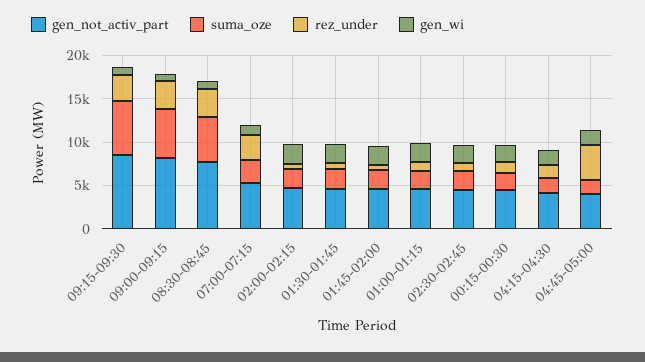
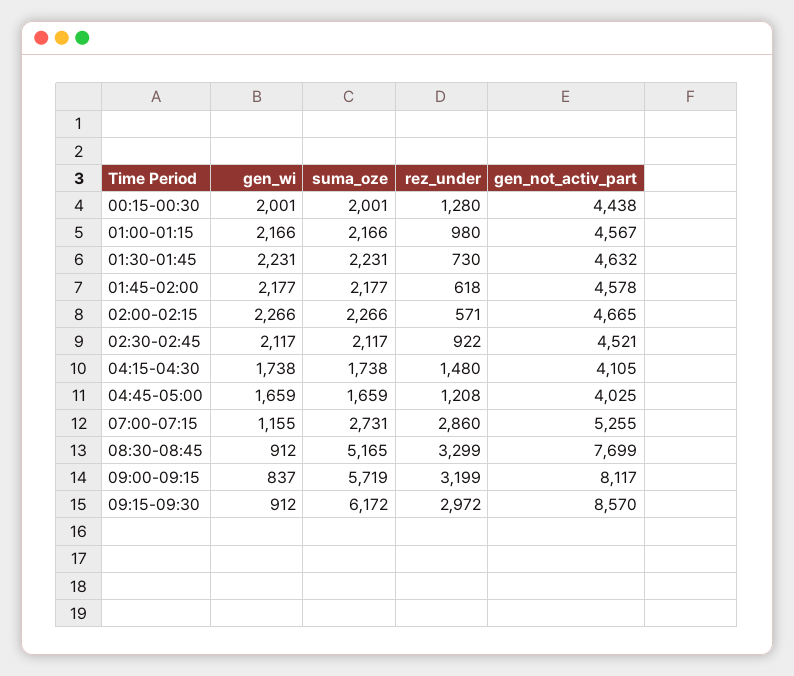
  {
    "gen_not_activ_part": {
      "09:15-09:30": 8570,
      "09:00-09:15": 8117,
      "08:30-08:45": 7699,
      "07:00-07:15": 5255,
      "02:00-02:15": 4665,
      "01:30-01:45": 4632,
      "01:45-02:00": 4578,
      "01:00-01:15": 4567,
      "02:30-02:45": 4521,
      "00:15-00:30": 4438,
      "04:15-04:30": 4105,
      "04:45-05:00": 4025
    },
    "suma_oze": {
      "09:15-09:30": 6172,
      "09:00-09:15": 5719,
      "08:30-08:45": 5165,
      "07:00-07:15": 2731,
      "02:00-02:15": 2266,
      "01:30-01:45": 2231,
      "01:45-02:00": 2177,
      "01:00-01:15": 2166,
      "02:30-02:45": 2117,
      "00:15-00:30": 2001,
      "04:15-04:30": 1738,
      "04:45-05:00": 1659
    },
    "rez_under": {
      "09:15-09:30": 2972,
      "09:00-09:15": 3199,
      "08:30-08:45": 3299,
      "07:00-07:15": 2860,
      "02:00-02:15": 571,
      "01:30-01:45": 730,
      "01:45-02:00": 618,
      "01:00-01:15": 980,
      "02:30-02:45": 922,
      "00:15-00:30": 1280,
      "04:15-04:30": 1480,
-     "04:45-05:00": 4000
+     "04:45-05:00": 1208
    },
    "gen_wi": {
      "09:15-09:30": 912,
      "09:00-09:15": 837,
      "08:30-08:45": 912,
      "07:00-07:15": 1155,
      "02:00-02:15": 2266,
      "01:30-01:45": 2231,
      "01:45-02:00": 2177,
      "01:00-01:15": 2166,
      "02:30-02:45": 2117,
      "00:15-00:30": 2001,
      "04:15-04:30": 1738,
      "04:45-05:00": 1659
    }
  }

